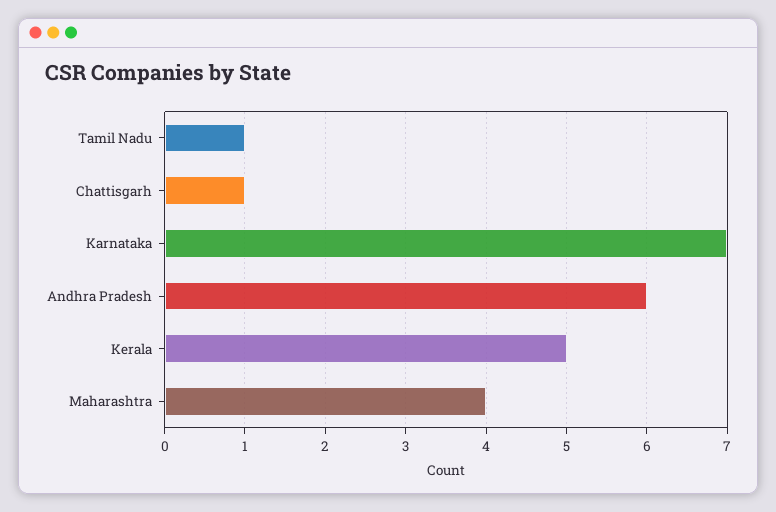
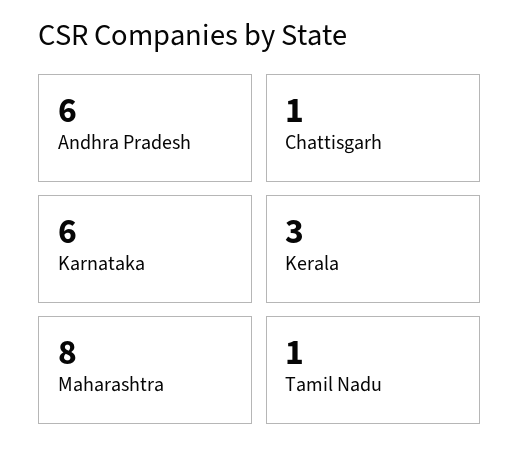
  {
    "Tamil Nadu": 1,
    "Chattisgarh": 1,
-   "Karnataka": 7,
+   "Karnataka": 6,
    "Andhra Pradesh": 6,
-   "Kerala": 5,
+   "Kerala": 3,
-   "Maharashtra": 4
+   "Maharashtra": 8
  }

